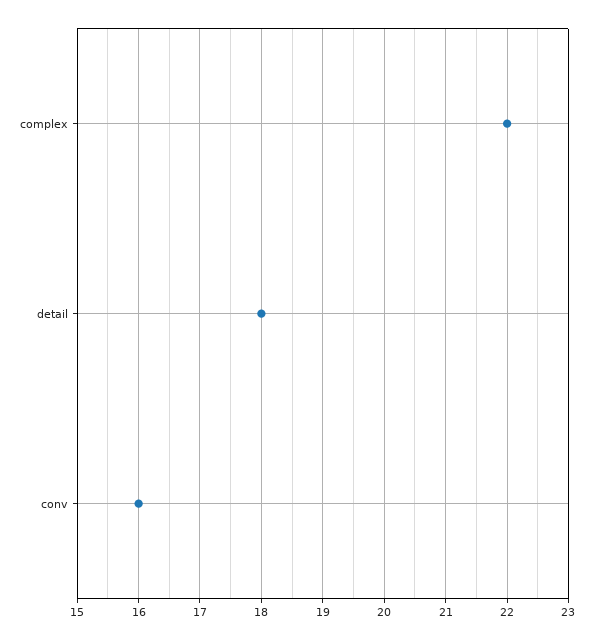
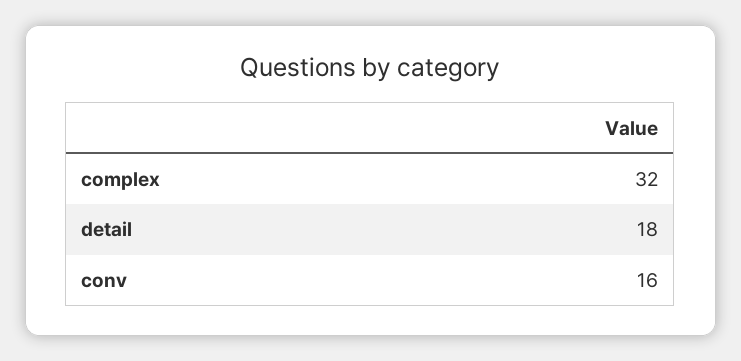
  {
-   "complex": 22,
+   "complex": 32,
    "detail": 18,
    "conv": 16
  }

